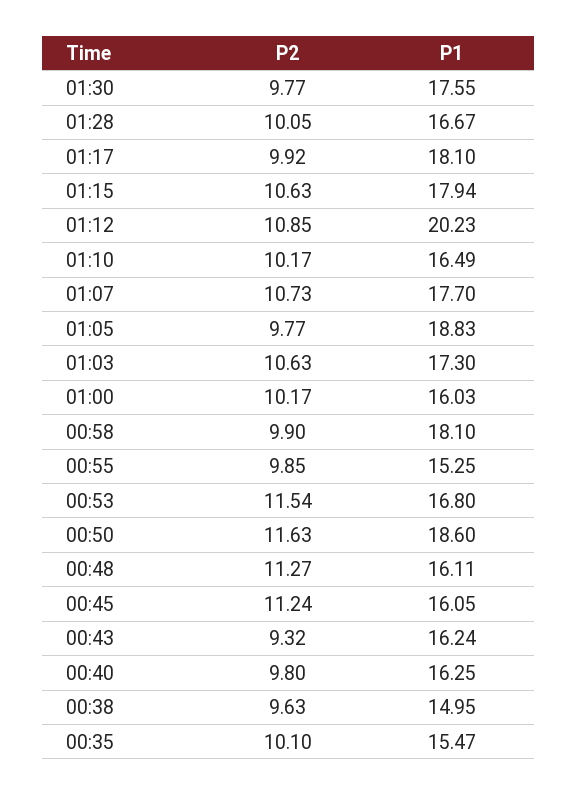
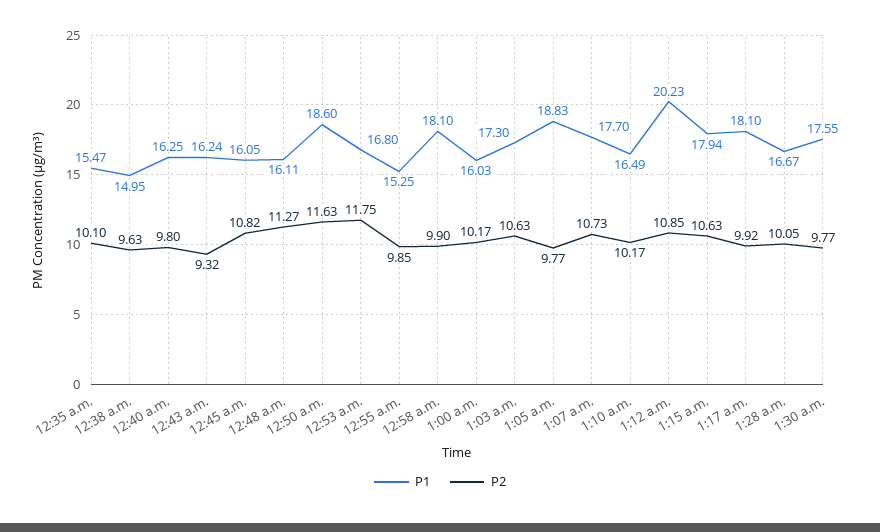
  {
    "P2": {
      "01:30": 9.77,
      "01:28": 10.05,
      "01:17": 9.92,
      "01:15": 10.63,
      "01:12": 10.85,
      "01:10": 10.17,
      "01:07": 10.73,
      "01:05": 9.77,
      "01:03": 10.63,
      "01:00": 10.17,
      "00:58": 9.9,
      "00:55": 9.85,
-     "00:53": 11.54,
+     "00:53": 11.75,
      "00:50": 11.63,
      "00:48": 11.27,
-     "00:45": 11.24,
+     "00:45": 10.82,
      "00:43": 9.32,
      "00:40": 9.8,
      "00:38": 9.63,
      "00:35": 10.1
    },
    "P1": {
      "01:30": 17.55,
      "01:28": 16.67,
      "01:17": 18.1,
      "01:15": 17.94,
      "01:12": 20.23,
      "01:10": 16.49,
      "01:07": 17.7,
      "01:05": 18.83,
      "01:03": 17.3,
      "01:00": 16.03,
      "00:58": 18.1,
      "00:55": 15.25,
      "00:53": 16.8,
      "00:50": 18.6,
      "00:48": 16.11,
      "00:45": 16.05,
      "00:43": 16.24,
      "00:40": 16.25,
      "00:38": 14.95,
      "00:35": 15.47
    }
  }

